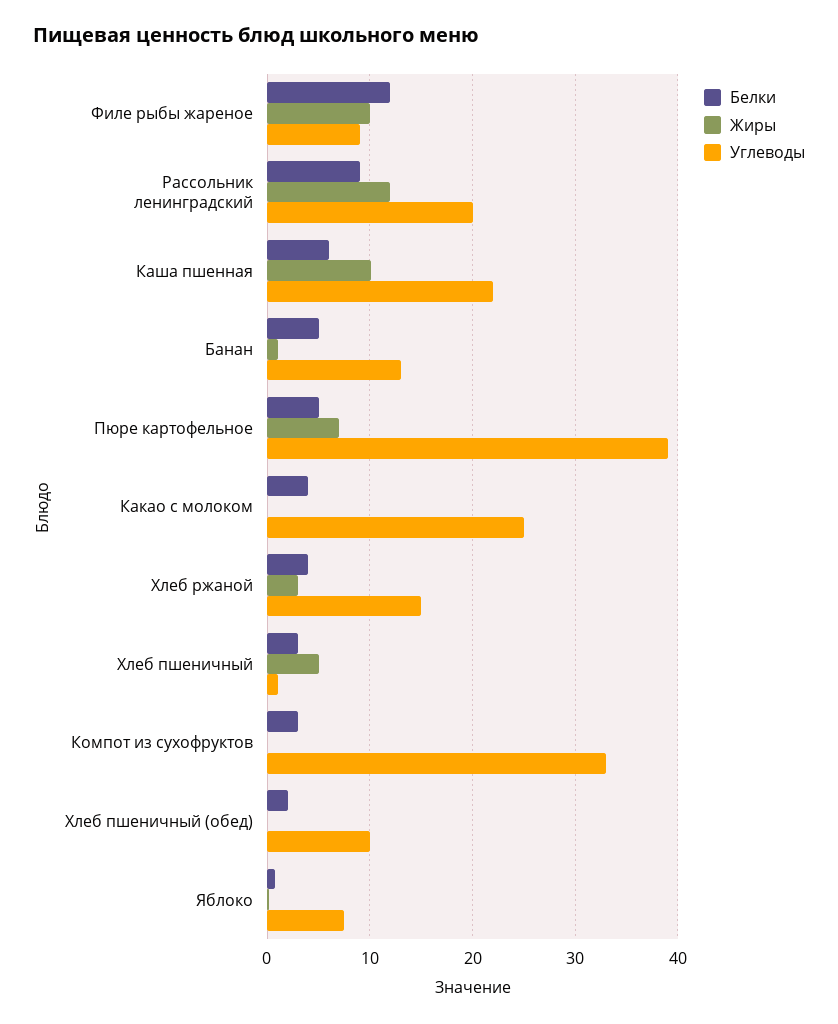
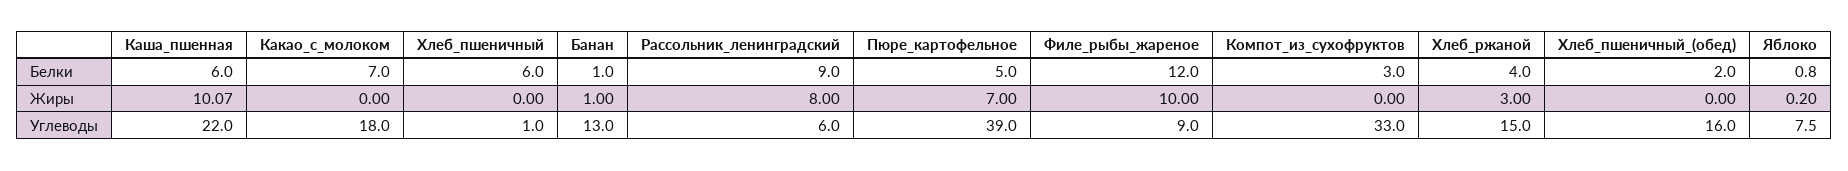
  {
    "Белки": {
      "Филе рыбы жареное": 12,
      "Рассольник ленинградский": 9,
      "Каша пшенная": 6,
-     "Банан": 5,
+     "Банан": 1,
      "Пюре картофельное": 5,
-     "Какао с молоком": 4,
+     "Какао с молоком": 7,
      "Хлеб ржаной": 4,
-     "Хлеб пшеничный": 3,
+     "Хлеб пшеничный": 6,
      "Компот из сухофруктов": 3,
      "Хлеб пшеничный (обед)": 2,
      "Яблоко": 0.8
    },
    "Жиры": {
      "Филе рыбы жареное": 10,
-     "Рассольник ленинградский": 12,
+     "Рассольник ленинградский": 8,
      "Каша пшенная": 10.07,
      "Банан": 1,
      "Пюре картофельное": 7,
      "Какао с молоком": 0,
      "Хлеб ржаной": 3,
-     "Хлеб пшеничный": 5,
+     "Хлеб пшеничный": 0,
      "Компот из сухофруктов": 0,
      "Хлеб пшеничный (обед)": 0,
      "Яблоко": 0.2
    },
    "Углеводы": {
      "Филе рыбы жареное": 9,
-     "Рассольник ленинградский": 20,
+     "Рассольник ленинградский": 6,
      "Каша пшенная": 22,
      "Банан": 13,
      "Пюре картофельное": 39,
-     "Какао с молоком": 25,
+     "Какао с молоком": 18,
      "Хлеб ржаной": 15,
      "Хлеб пшеничный": 1,
      "Компот из сухофруктов": 33,
-     "Хлеб пшеничный (обед)": 10,
+     "Хлеб пшеничный (обед)": 16,
      "Яблоко": 7.5
    }
  }

